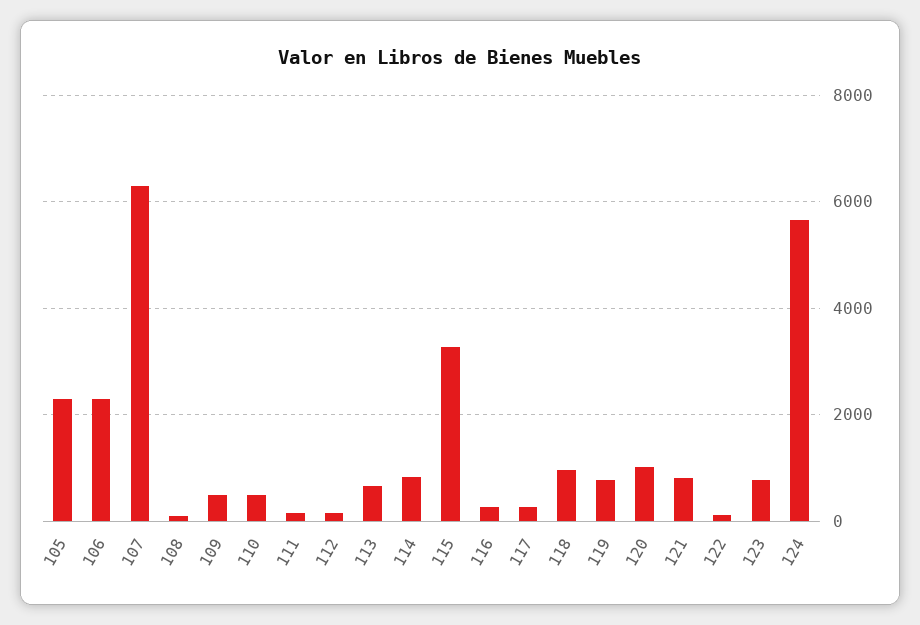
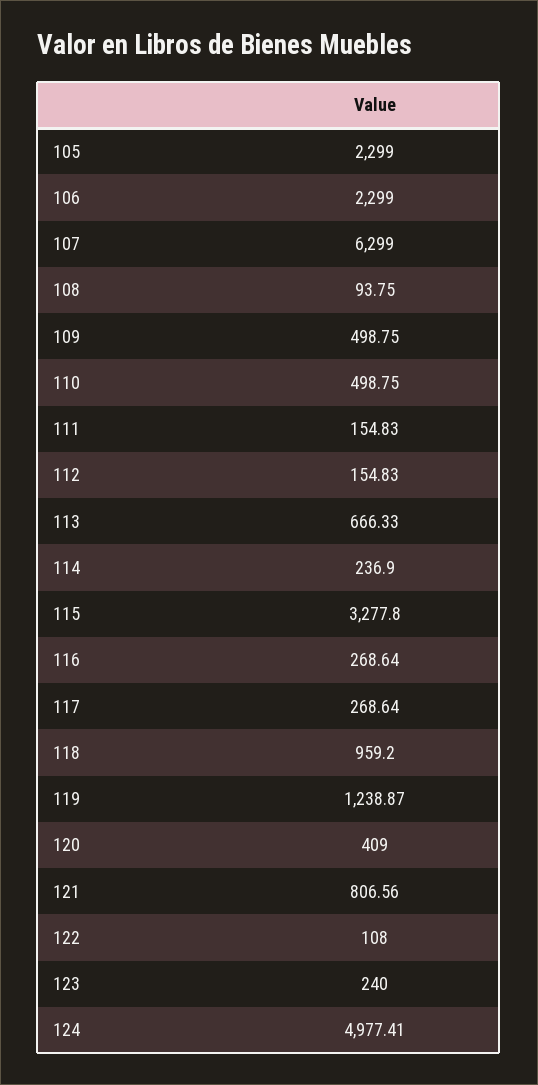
  {
    "105": 2299,
    "106": 2299,
    "107": 6299,
    "108": 93.75,
    "109": 498.75,
    "110": 498.75,
    "111": 154.83,
    "112": 154.83,
    "113": 666.33,
-   "114": 800,
+   "114": 236.9,
    "115": 3277.8,
    "116": 268.64,
    "117": 268.64,
    "118": 959.2,
-   "119": 800,
+   "119": 1238.87,
-   "120": 1000,
+   "120": 409,
    "121": 806.56,
    "122": 108,
-   "123": 800,
+   "123": 240,
-   "124": 5600
+   "124": 4977.41
  }

